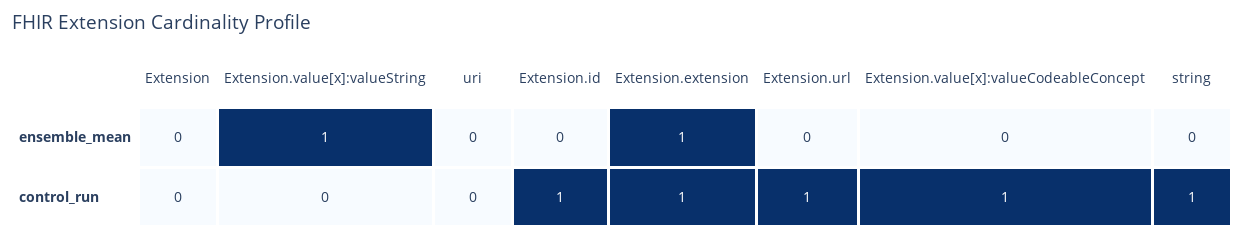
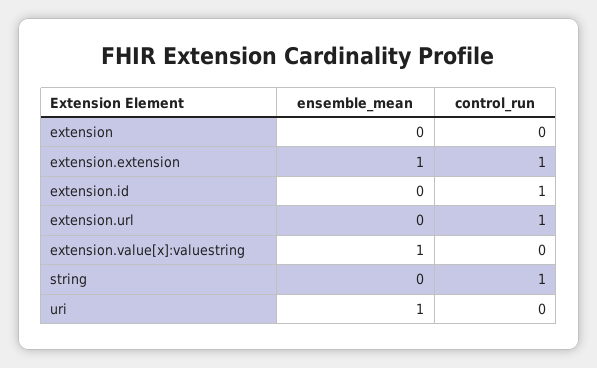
  {
    "Extension": {
      "ensemble_mean": 0,
      "control_run": 0
    },
    "Extension.value[x]:valueString": {
      "ensemble_mean": 1,
      "control_run": 0
    },
    "uri": {
-     "ensemble_mean": 0,
+     "ensemble_mean": 1,
      "control_run": 0
    },
    "Extension.id": {
      "ensemble_mean": 0,
      "control_run": 1
    },
    "Extension.extension": {
      "ensemble_mean": 1,
      "control_run": 1
    },
    "Extension.url": {
      "ensemble_mean": 0,
      "control_run": 1
    },
-   "Extension.value[x]:valueCodeableConcept": {
-     "ensemble_mean": 0,
-     "control_run": 1
-   },
    "string": {
      "ensemble_mean": 0,
      "control_run": 1
    }
  }

